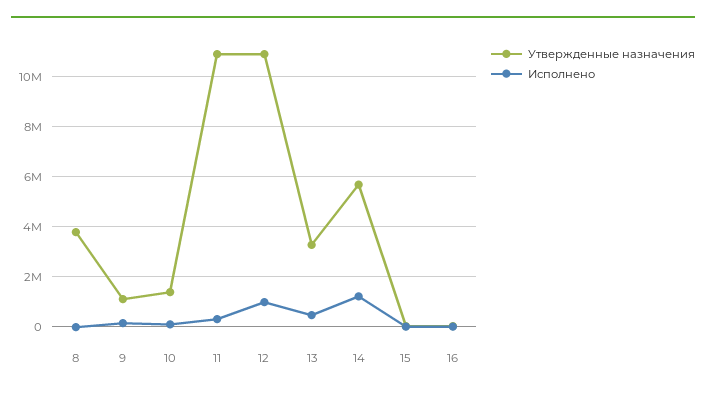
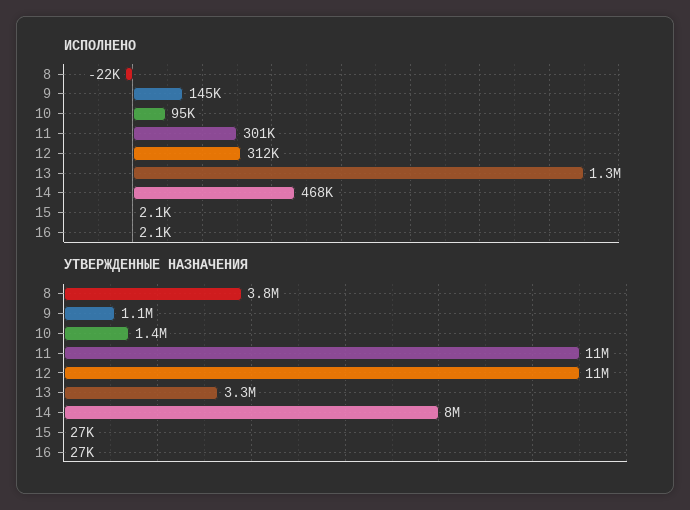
  {
    "Утвержденные назначения": {
      "8": 3800000,
      "9": 1100000,
      "10": 1400000,
      "11": 11000000,
      "12": 11000000,
      "13": 3300000,
-     "14": 5750000,
+     "14": 8000000,
      "15": 27000,
      "16": 27000
    },
    "Исполнено": {
      "8": -22000,
      "9": 145000,
      "10": 95000,
      "11": 301000,
-     "12": 1000000,
+     "12": 312000,
-     "13": 500000,
+     "13": 1300000,
-     "14": 1250000,
+     "14": 468000,
      "15": 2100,
      "16": 2100
    }
  }

